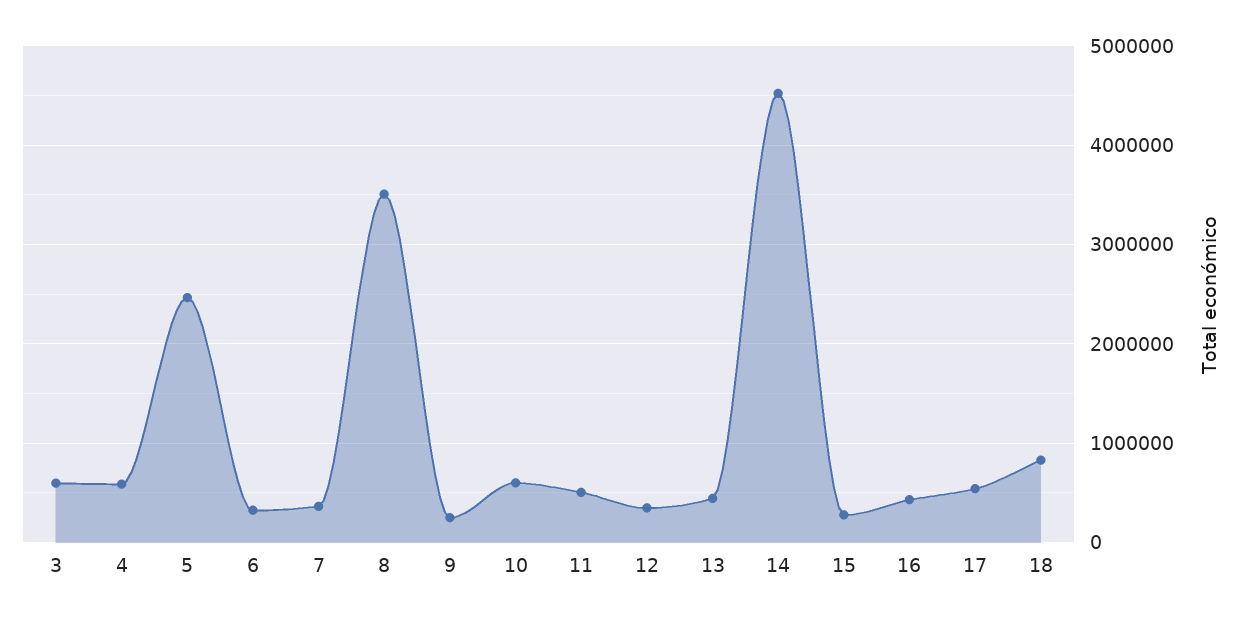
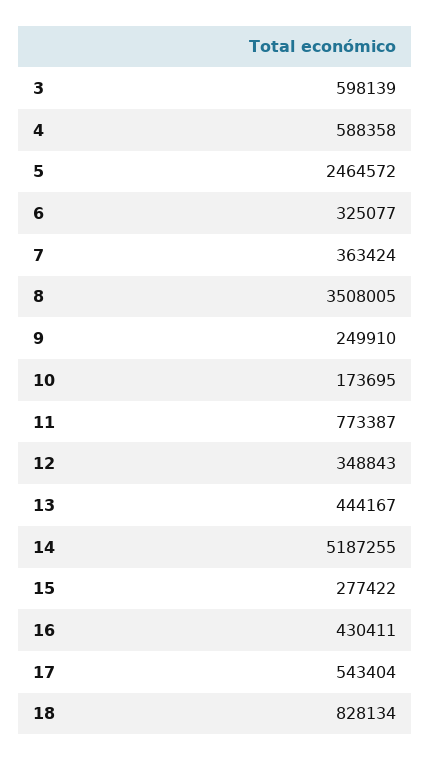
  {
    "3": 598139,
    "4": 588358,
    "5": 2464572,
    "6": 325077,
    "7": 363424,
    "8": 3508005,
    "9": 249910,
-   "10": 600000,
+   "10": 173695,
-   "11": 500000,
+   "11": 773387,
    "12": 348843,
    "13": 444167,
-   "14": 4500000,
+   "14": 5187255,
    "15": 277422,
    "16": 430411,
    "17": 543404,
    "18": 828134
  }

